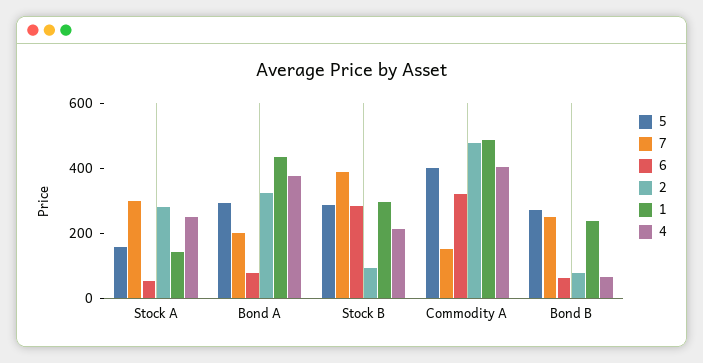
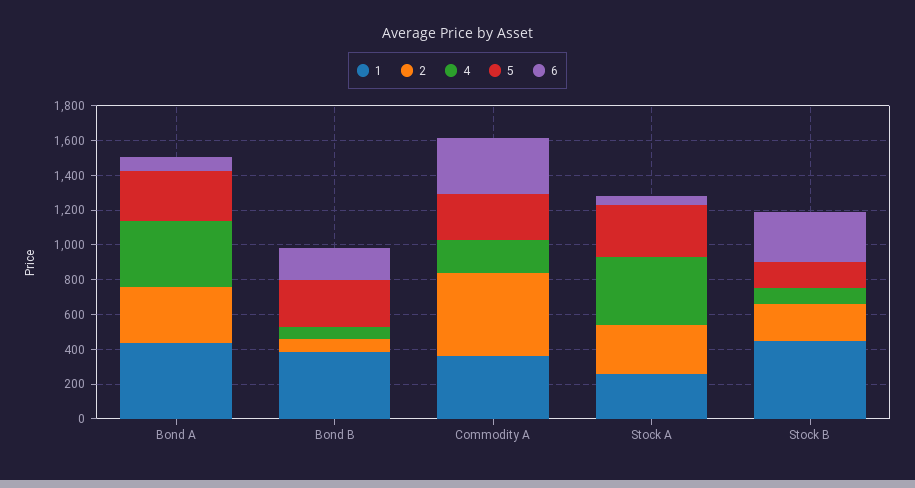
  {
    "5": {
-     "Stock A": 150,
+     "Stock A": 300,
      "Bond A": 300,
-     "Stock B": 300,
+     "Stock B": 150,
-     "Commodity A": 400,
+     "Commodity A": 250,
      "Bond B": 250
    },
-   "7": {
-     "Stock A": 300,
-     "Bond A": 200,
-     "Stock B": 400,
-     "Commodity A": 150,
-     "Bond B": 250
-   },
    "6": {
      "Stock A": 50,
      "Bond A": 100,
      "Stock B": 300,
      "Commodity A": 300,
-     "Bond B": 50
+     "Bond B": 200
    },
    "2": {
      "Stock A": 300,
      "Bond A": 300,
-     "Stock B": 100,
+     "Stock B": 200,
      "Commodity A": 500,
      "Bond B": 100
    },
    "1": {
-     "Stock A": 150,
+     "Stock A": 250,
      "Bond A": 450,
-     "Stock B": 300,
+     "Stock B": 450,
-     "Commodity A": 500,
+     "Commodity A": 350,
-     "Bond B": 250
+     "Bond B": 400
    },
    "4": {
-     "Stock A": 250,
+     "Stock A": 400,
      "Bond A": 400,
-     "Stock B": 200,
+     "Stock B": 100,
-     "Commodity A": 400,
+     "Commodity A": 200,
      "Bond B": 50
    }
  }

